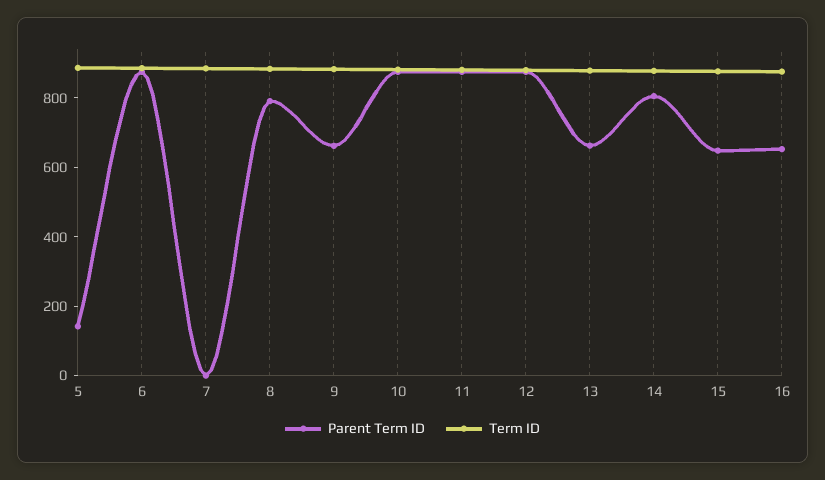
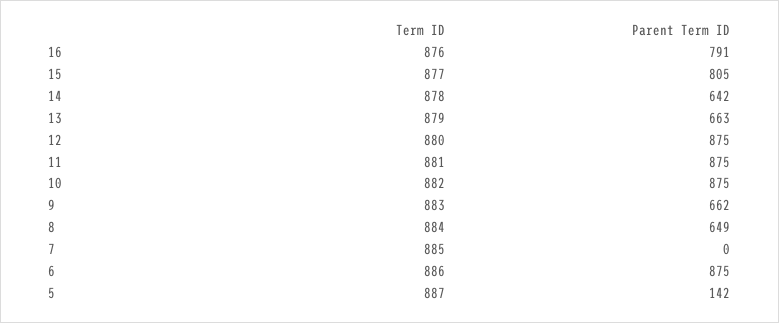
  {
    "Parent Term ID": {
      "5": 142,
      "6": 875,
      "7": 0,
-     "8": 800,
+     "8": 649,
      "9": 662,
      "10": 875,
      "11": 875,
      "12": 875,
      "13": 663,
-     "14": 800,
+     "14": 642,
-     "15": 650,
+     "15": 805,
-     "16": 650
+     "16": 791
    },
    "Term ID": {
      "5": 887,
      "6": 886,
      "7": 885,
      "8": 884,
      "9": 883,
      "10": 882,
      "11": 881,
      "12": 880,
      "13": 879,
      "14": 878,
      "15": 877,
      "16": 876
    }
  }

